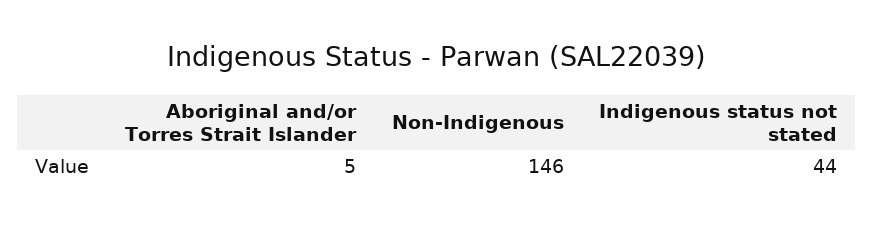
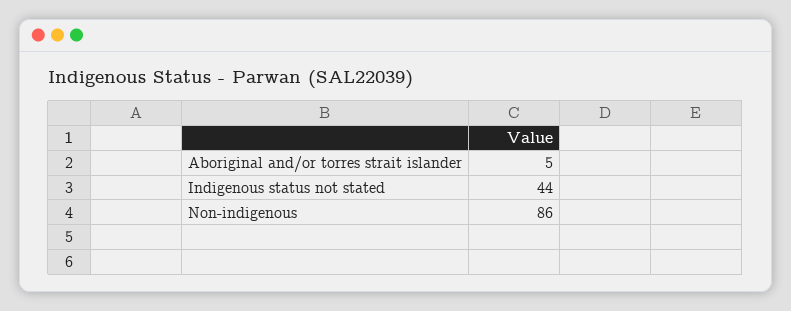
  {
    "Aboriginal and/or Torres Strait Islander": 5,
-   "Non-Indigenous": 146,
+   "Non-Indigenous": 86,
    "Indigenous status not stated": 44
  }

